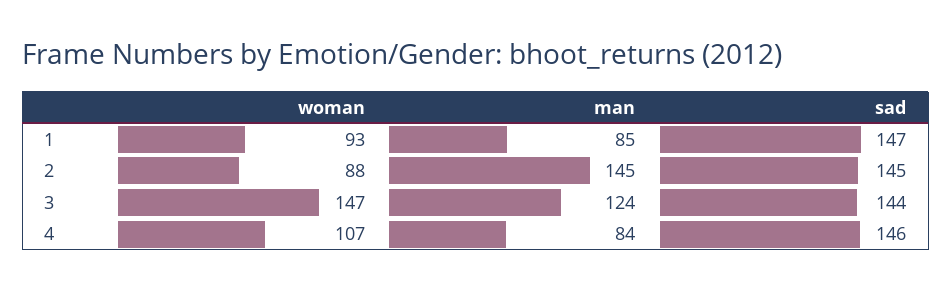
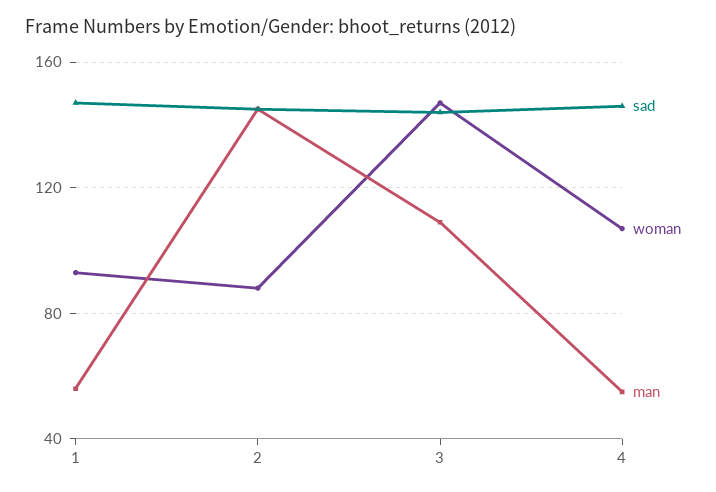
  {
    "woman": {
      "1": 93,
      "2": 88,
      "3": 147,
      "4": 107
    },
    "man": {
-     "1": 85,
+     "1": 55,
      "2": 145,
-     "3": 124,
+     "3": 110,
-     "4": 84
+     "4": 55
    },
    "sad": {
      "1": 147,
      "2": 145,
      "3": 144,
      "4": 146
    }
  }

